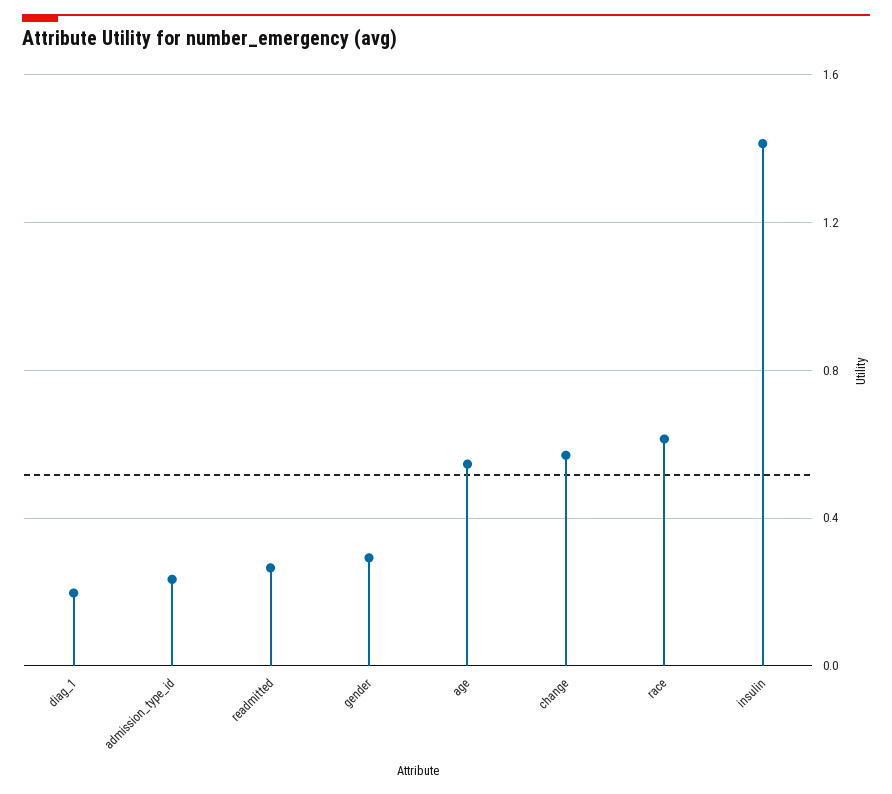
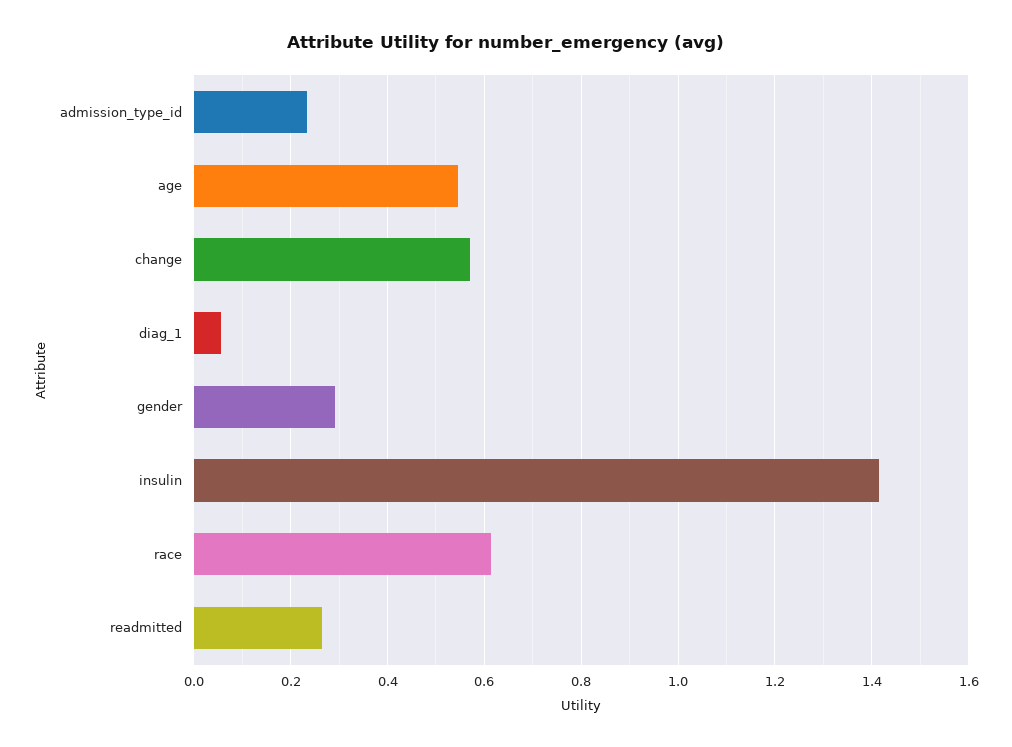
  {
-   "diag_1": 0.2,
+   "diag_1": 0.06,
    "admission_type_id": 0.24,
    "readmitted": 0.26,
    "gender": 0.3,
    "age": 0.54,
    "change": 0.58,
    "race": 0.62,
    "insulin": 1.42
  }

